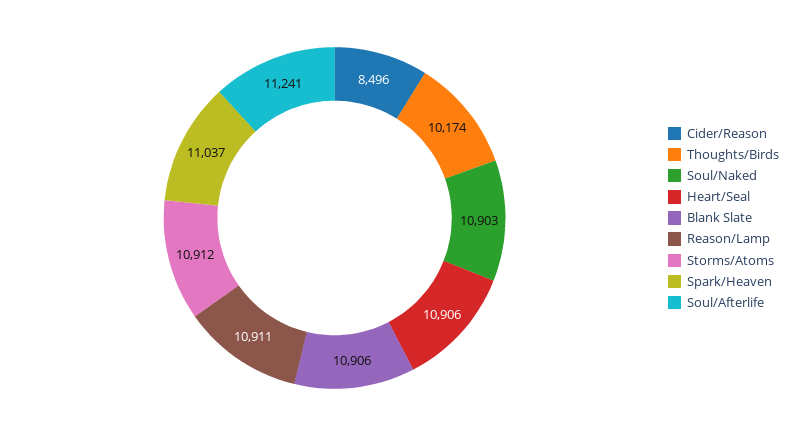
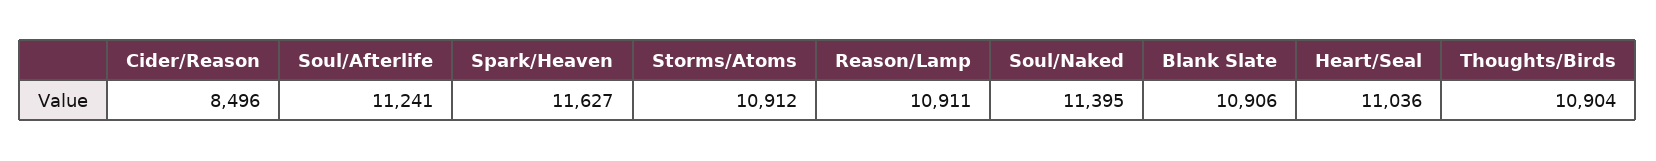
  {
    "Cider/Reason": 8496,
-   "Thoughts/Birds": 10174,
+   "Thoughts/Birds": 10904,
-   "Soul/Naked": 10903,
+   "Soul/Naked": 11395,
-   "Heart/Seal": 10906,
+   "Heart/Seal": 11036,
    "Blank Slate": 10906,
    "Reason/Lamp": 10911,
    "Storms/Atoms": 10912,
-   "Spark/Heaven": 11037,
+   "Spark/Heaven": 11627,
    "Soul/Afterlife": 11241
  }

